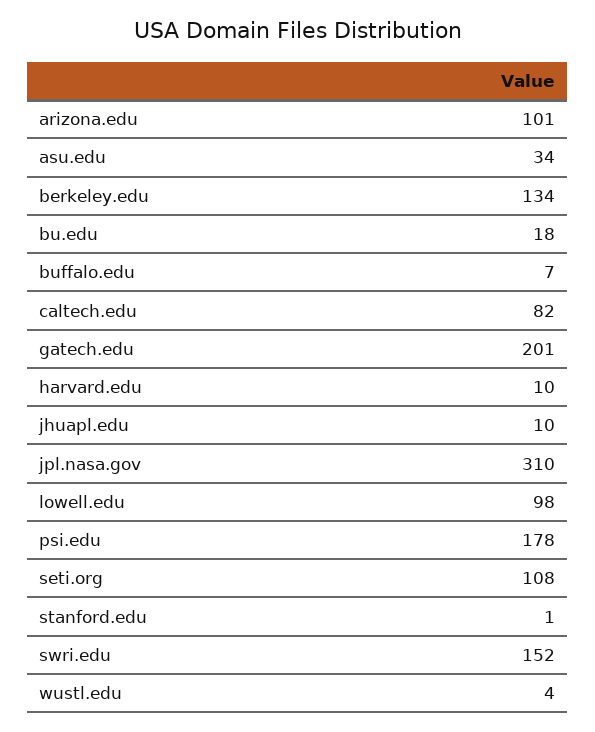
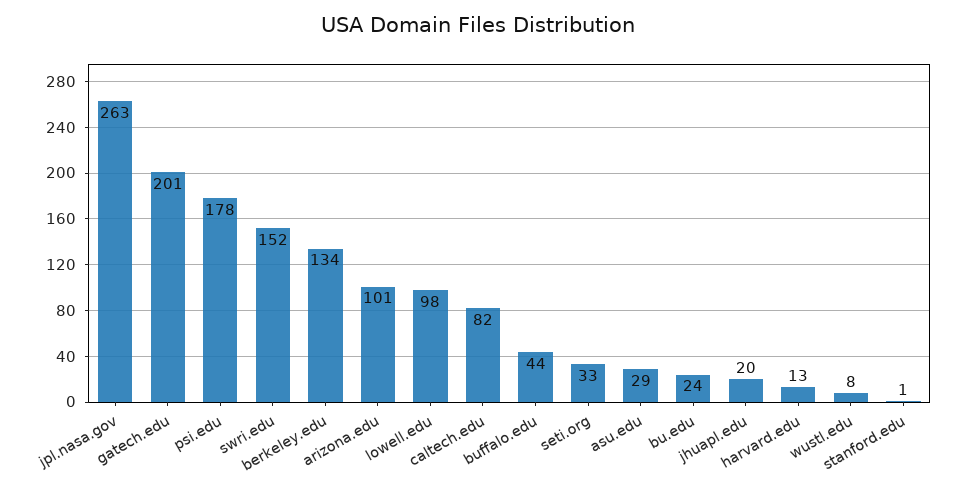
  {
    "arizona.edu": 101,
-   "asu.edu": 34,
+   "asu.edu": 29,
    "berkeley.edu": 134,
-   "bu.edu": 18,
+   "bu.edu": 24,
-   "buffalo.edu": 7,
+   "buffalo.edu": 44,
    "caltech.edu": 82,
    "gatech.edu": 201,
-   "harvard.edu": 10,
+   "harvard.edu": 13,
-   "jhuapl.edu": 10,
+   "jhuapl.edu": 20,
-   "jpl.nasa.gov": 310,
+   "jpl.nasa.gov": 263,
    "lowell.edu": 98,
    "psi.edu": 178,
-   "seti.org": 108,
+   "seti.org": 33,
    "stanford.edu": 1,
    "swri.edu": 152,
-   "wustl.edu": 4
+   "wustl.edu": 8
  }

